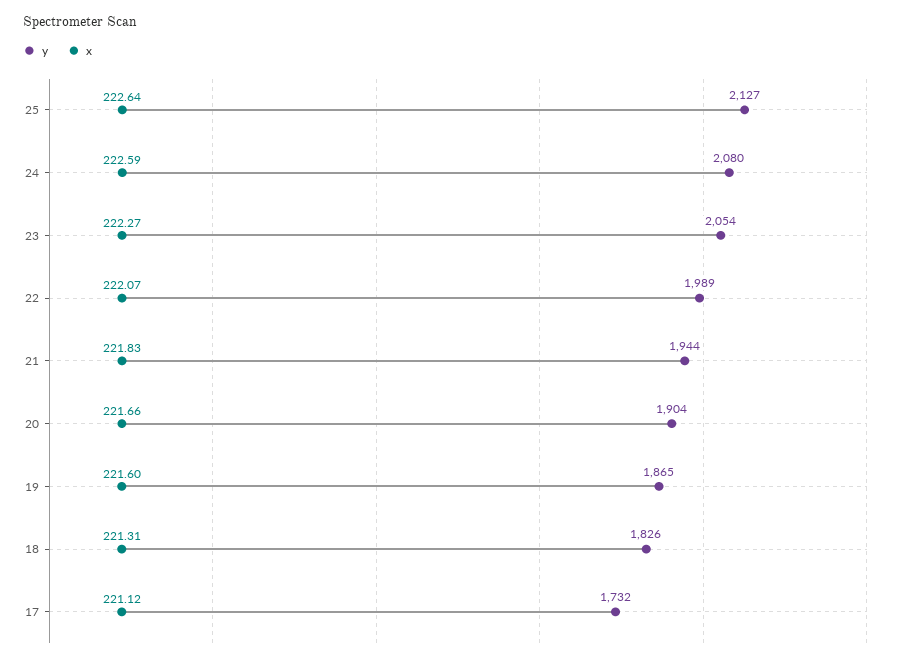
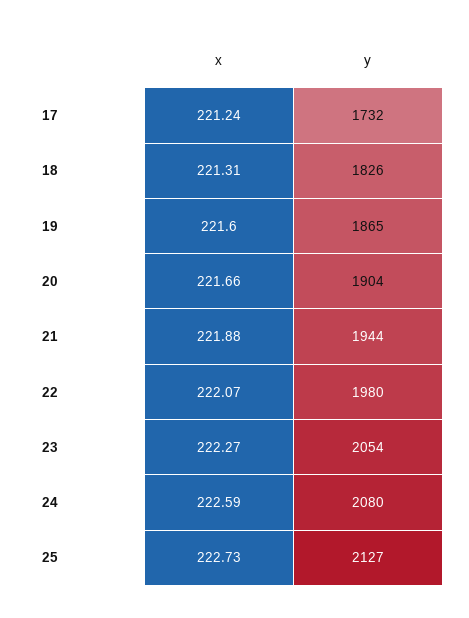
  {
    "y": {
      "25": 2127,
      "24": 2080,
      "23": 2054,
-     "22": 1989,
+     "22": 1980,
      "21": 1944,
      "20": 1904,
      "19": 1865,
      "18": 1826,
      "17": 1732
    },
    "x": {
-     "25": 222.64,
+     "25": 222.73,
      "24": 222.59,
      "23": 222.27,
      "22": 222.07,
-     "21": 221.83,
+     "21": 221.88,
      "20": 221.66,
      "19": 221.6,
      "18": 221.31,
-     "17": 221.12
+     "17": 221.24
    }
  }

